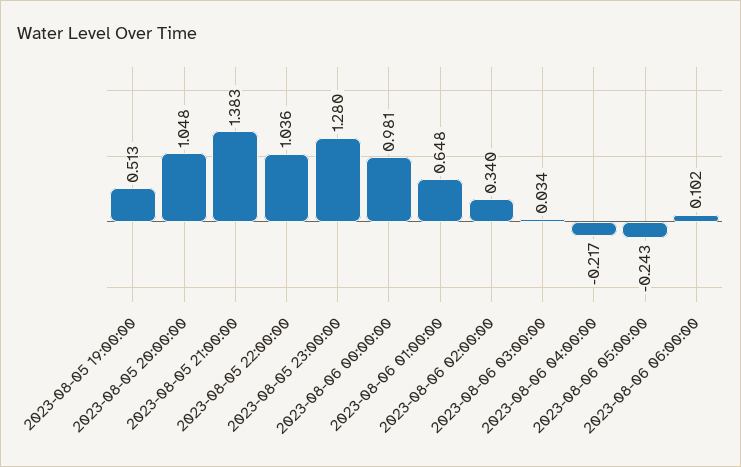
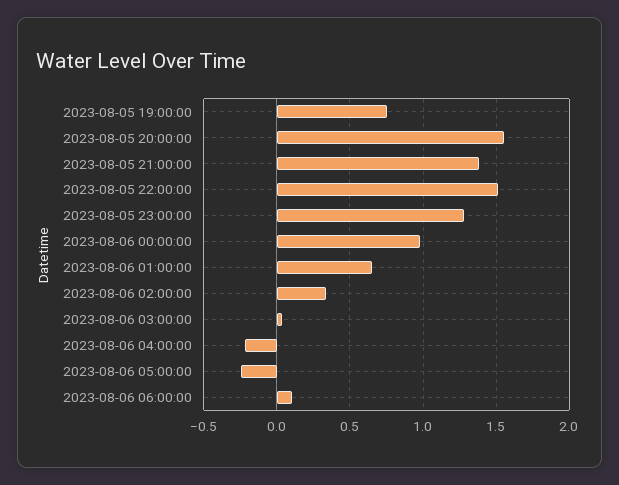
  {
-   "2023-08-05 19:00:00": 0.513,
+   "2023-08-05 19:00:00": 0.75,
-   "2023-08-05 20:00:00": 1.048,
+   "2023-08-05 20:00:00": 1.55,
    "2023-08-05 21:00:00": 1.383,
-   "2023-08-05 22:00:00": 1.036,
+   "2023-08-05 22:00:00": 1.5,
    "2023-08-05 23:00:00": 1.28,
    "2023-08-06 00:00:00": 0.981,
    "2023-08-06 01:00:00": 0.648,
    "2023-08-06 02:00:00": 0.34,
    "2023-08-06 03:00:00": 0.034,
    "2023-08-06 04:00:00": -0.217,
    "2023-08-06 05:00:00": -0.243,
    "2023-08-06 06:00:00": 0.102
  }

